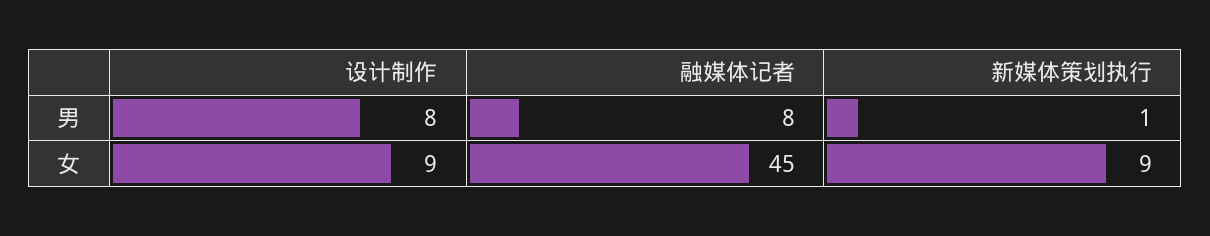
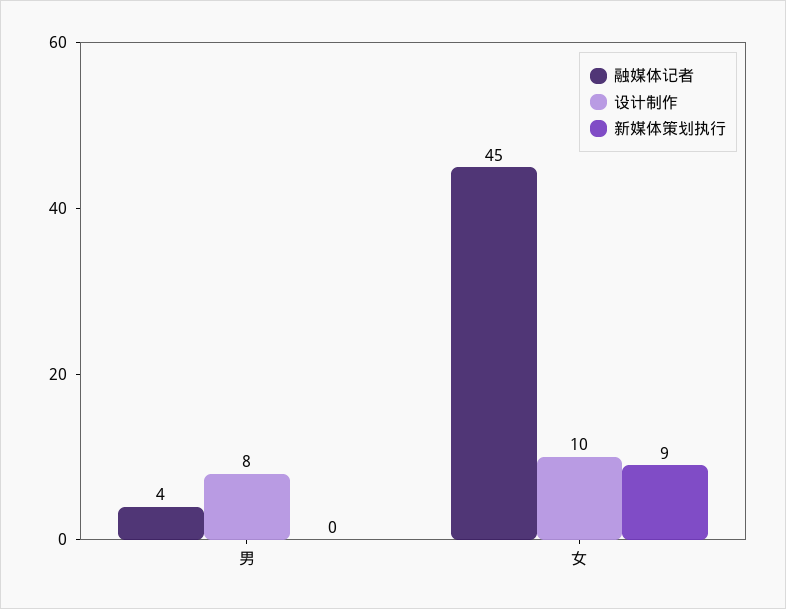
  {
    "设计制作": {
      "男": 8,
-     "女": 9
+     "女": 10
    },
    "融媒体记者": {
-     "男": 8,
+     "男": 4,
      "女": 45
    },
    "新媒体策划执行": {
-     "男": 1,
+     "男": 0,
      "女": 9
    }
  }

